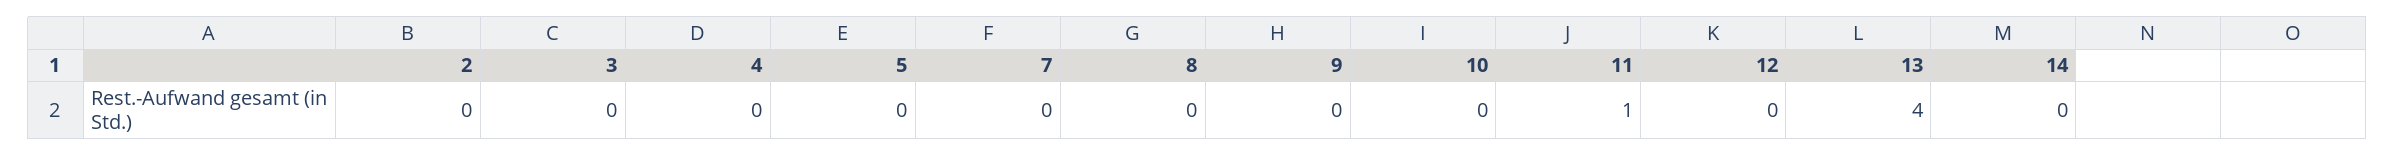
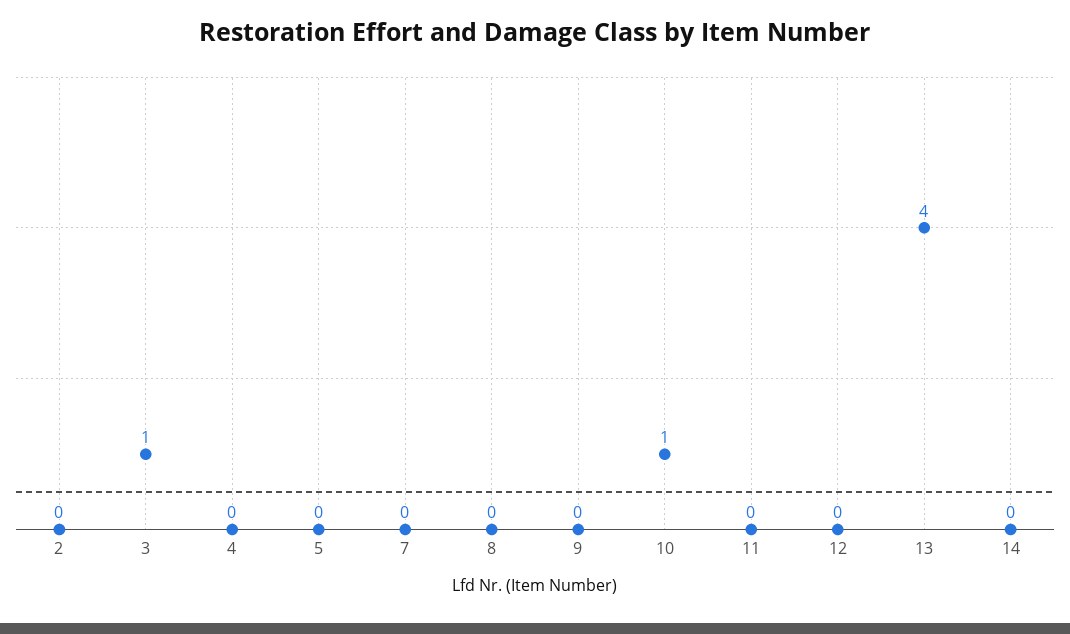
  {
    "2": 0,
-   "3": 0,
+   "3": 1,
    "4": 0,
    "5": 0,
    "7": 0,
    "8": 0,
    "9": 0,
-   "10": 0,
+   "10": 1,
-   "11": 1,
+   "11": 0,
    "12": 0,
    "13": 4,
    "14": 0
  }

